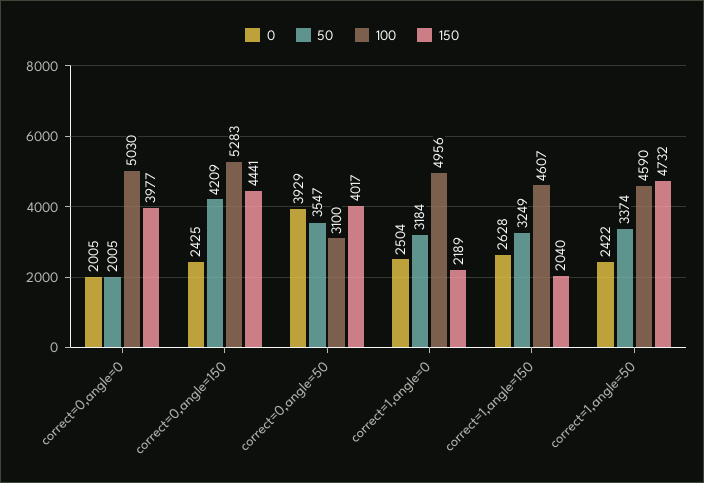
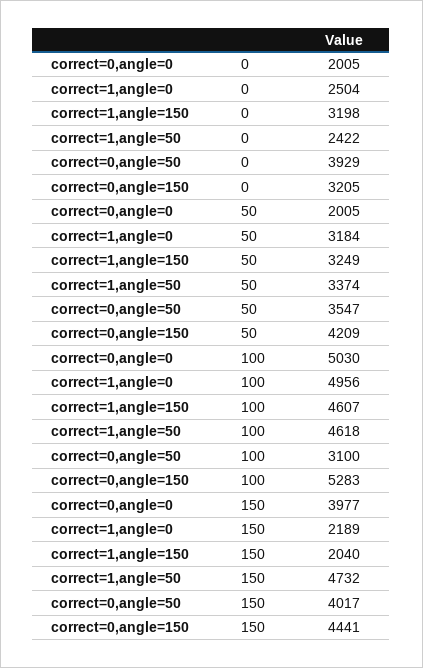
  {
    "0": {
      "correct=0,angle=0": 2005,
-     "correct=0,angle=150": 2425,
+     "correct=0,angle=150": 3205,
      "correct=0,angle=50": 3929,
      "correct=1,angle=0": 2504,
-     "correct=1,angle=150": 2628,
+     "correct=1,angle=150": 3198,
      "correct=1,angle=50": 2422
    },
    "50": {
      "correct=0,angle=0": 2005,
      "correct=0,angle=150": 4209,
      "correct=0,angle=50": 3547,
      "correct=1,angle=0": 3184,
      "correct=1,angle=150": 3249,
      "correct=1,angle=50": 3374
    },
    "100": {
      "correct=0,angle=0": 5030,
      "correct=0,angle=150": 5283,
      "correct=0,angle=50": 3100,
      "correct=1,angle=0": 4956,
      "correct=1,angle=150": 4607,
-     "correct=1,angle=50": 4590
+     "correct=1,angle=50": 4618
    },
    "150": {
      "correct=0,angle=0": 3977,
      "correct=0,angle=150": 4441,
      "correct=0,angle=50": 4017,
      "correct=1,angle=0": 2189,
      "correct=1,angle=150": 2040,
      "correct=1,angle=50": 4732
    }
  }

